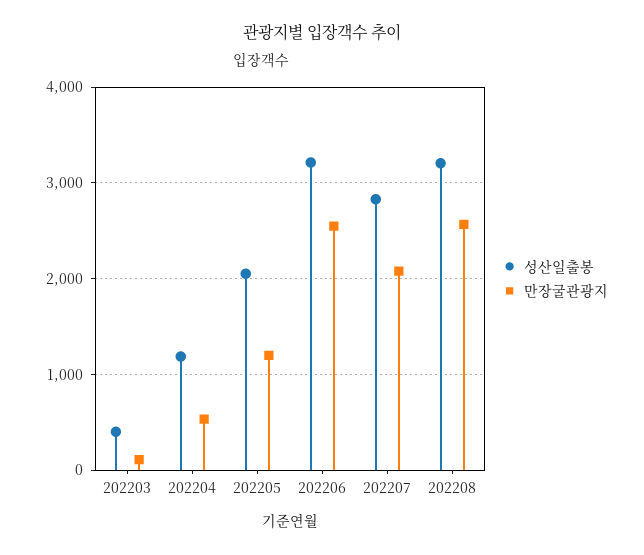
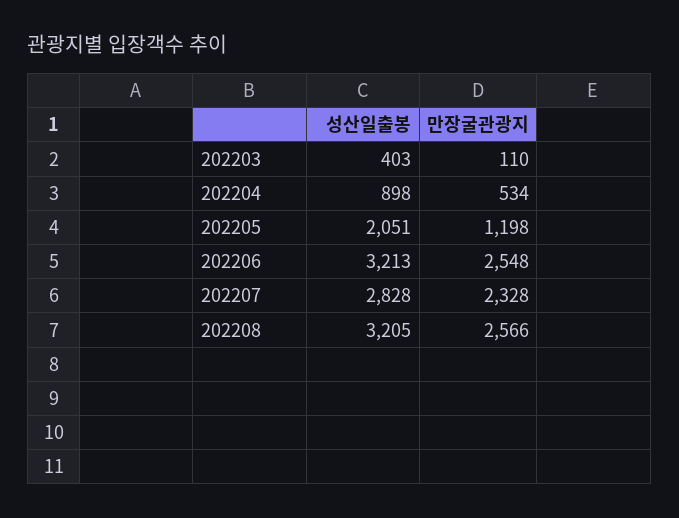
  {
    "성산일출봉": {
      "202203": 403,
-     "202204": 1200,
+     "202204": 898,
      "202205": 2051,
      "202206": 3213,
      "202207": 2828,
      "202208": 3205
    },
    "만장굴관광지": {
      "202203": 110,
      "202204": 534,
      "202205": 1198,
      "202206": 2548,
-     "202207": 2100,
+     "202207": 2328,
      "202208": 2566
    }
  }

